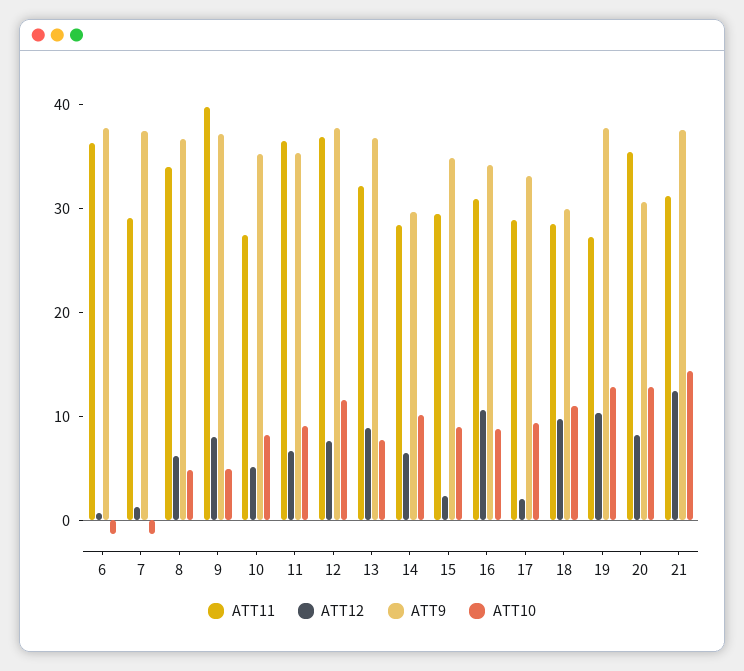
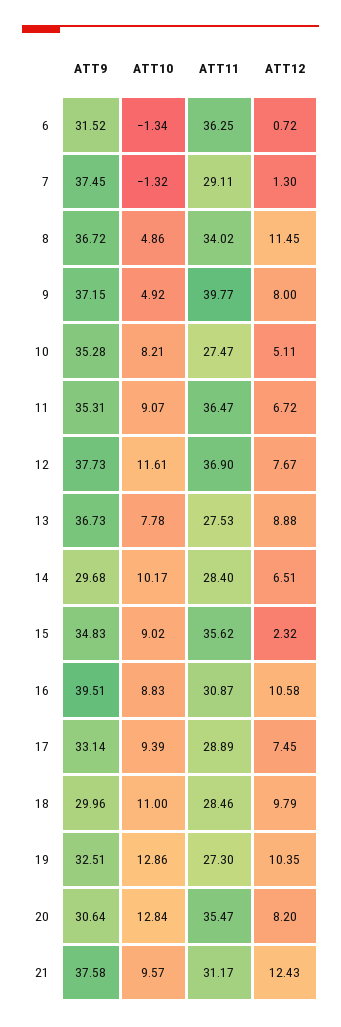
  {
    "ATT11": {
      "6": 36.25,
      "7": 29.11,
      "8": 34.02,
      "9": 39.77,
      "10": 27.47,
      "11": 36.47,
      "12": 36.9,
-     "13": 32,
+     "13": 27.53,
      "14": 28.4,
-     "15": 30,
+     "15": 35.62,
      "16": 30.87,
      "17": 28.89,
      "18": 28.46,
      "19": 27.3,
      "20": 35.47,
      "21": 31.17
    },
    "ATT12": {
      "6": 0.72,
      "7": 1.3,
-     "8": 6,
+     "8": 11.45,
      "9": 8,
      "10": 5.11,
      "11": 6.72,
      "12": 7.67,
      "13": 8.88,
      "14": 6.51,
      "15": 2.32,
      "16": 10.58,
-     "17": 2,
+     "17": 7.45,
      "18": 9.79,
      "19": 10.35,
      "20": 8.2,
      "21": 12.43
    },
    "ATT9": {
-     "6": 38,
+     "6": 31.52,
      "7": 37.45,
      "8": 36.72,
      "9": 37.15,
      "10": 35.28,
      "11": 35.31,
      "12": 37.73,
      "13": 36.73,
      "14": 29.68,
      "15": 34.83,
-     "16": 34,
+     "16": 39.51,
      "17": 33.14,
      "18": 29.96,
-     "19": 38,
+     "19": 32.51,
      "20": 30.64,
      "21": 37.58
    },
    "ATT10": {
      "6": -1.34,
      "7": -1.32,
      "8": 4.86,
      "9": 4.92,
      "10": 8.21,
      "11": 9.07,
      "12": 11.61,
      "13": 7.78,
      "14": 10.17,
      "15": 9.02,
      "16": 8.83,
      "17": 9.39,
      "18": 11,
      "19": 12.86,
      "20": 12.84,
-     "21": 14
+     "21": 9.57
    }
  }

